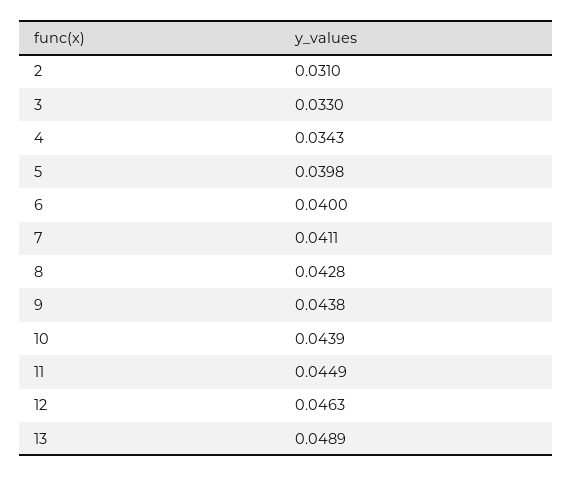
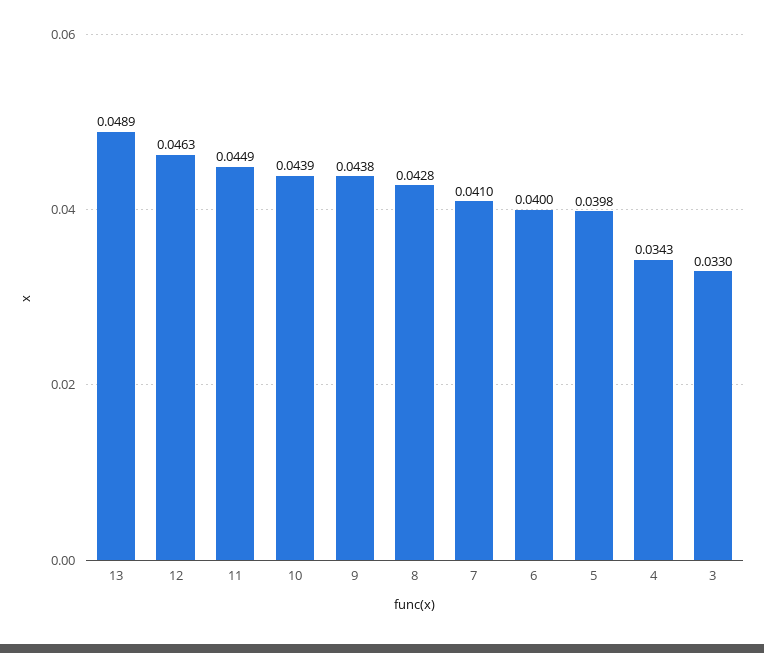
  {
-   "2": 0.031,
    "3": 0.033,
    "4": 0.0343,
    "5": 0.0398,
    "6": 0.04,
-   "7": 0.0411,
+   "7": 0.041,
    "8": 0.0428,
    "9": 0.0438,
    "10": 0.0439,
    "11": 0.0449,
    "12": 0.0463,
    "13": 0.0489
  }

